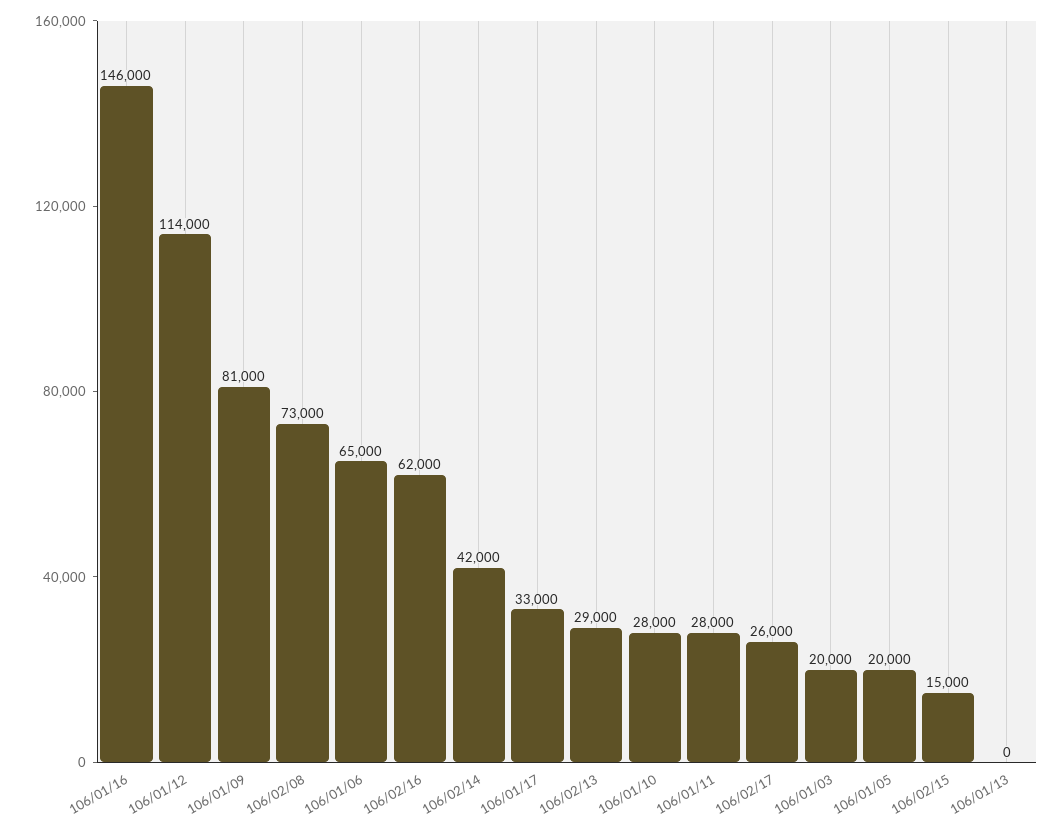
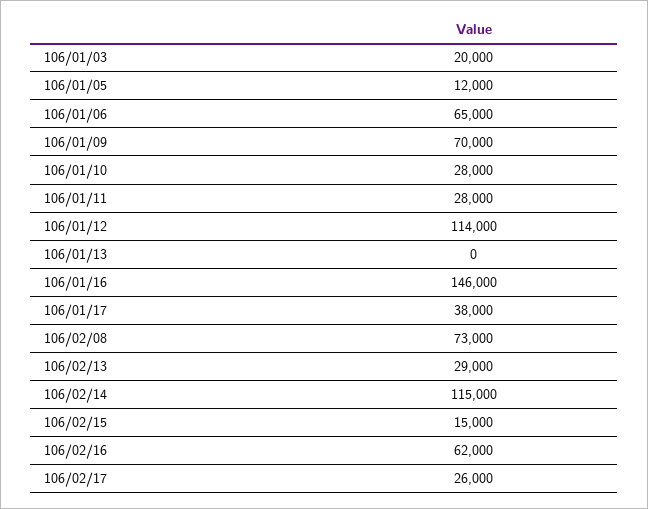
  {
    "106/01/16": 146000,
    "106/01/12": 114000,
-   "106/01/09": 81000,
+   "106/01/09": 70000,
    "106/02/08": 73000,
    "106/01/06": 65000,
    "106/02/16": 62000,
-   "106/02/14": 42000,
+   "106/02/14": 115000,
-   "106/01/17": 33000,
+   "106/01/17": 38000,
    "106/02/13": 29000,
    "106/01/10": 28000,
    "106/01/11": 28000,
    "106/02/17": 26000,
    "106/01/03": 20000,
-   "106/01/05": 20000,
+   "106/01/05": 12000,
    "106/02/15": 15000,
    "106/01/13": 0
  }

